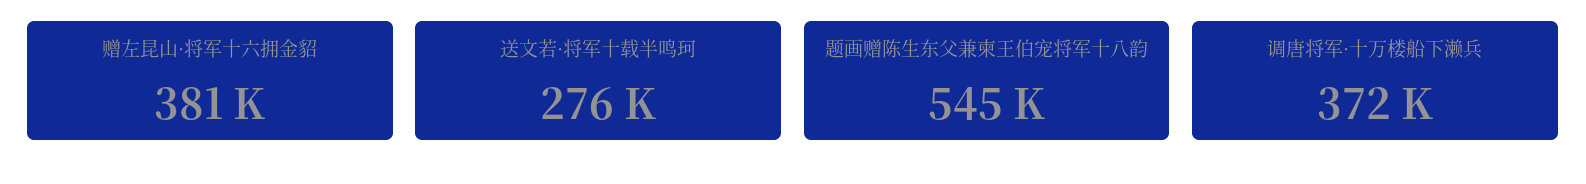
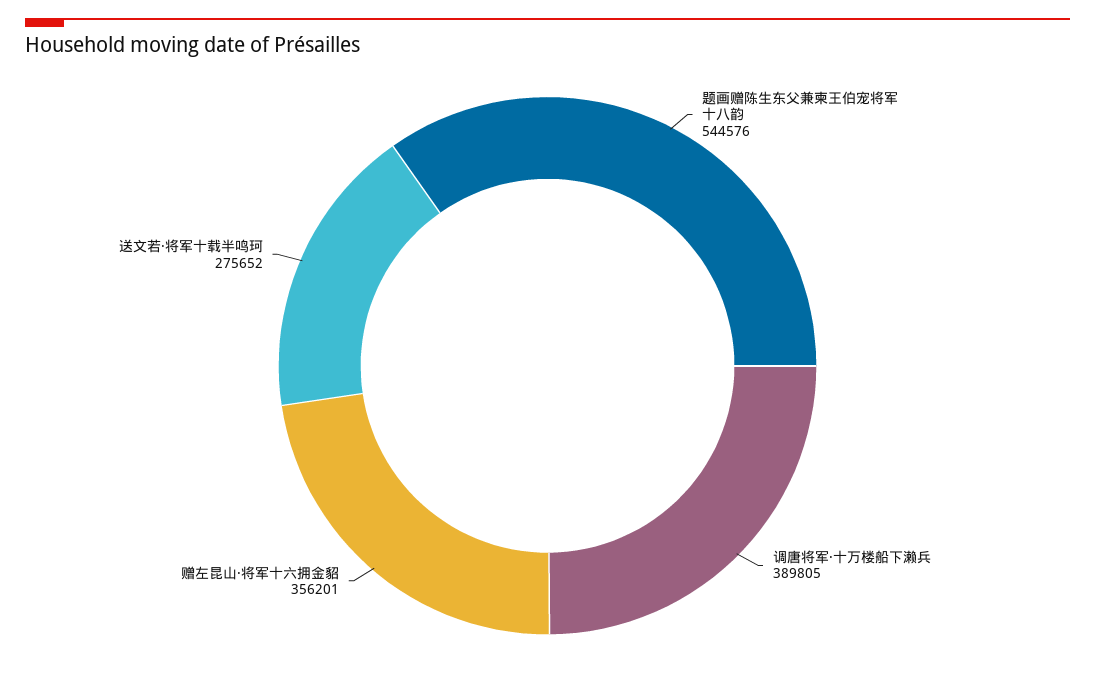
  {
-   "赠左昆山·将军十六拥金貂": 381000,
+   "赠左昆山·将军十六拥金貂": 356201,
    "送文若·将军十载半鸣珂": 275652,
    "题画赠陈生东父兼柬王伯宠将军十八韵": 544576,
-   "调唐将军·十万楼船下濑兵": 372000
+   "调唐将军·十万楼船下濑兵": 389805
  }

